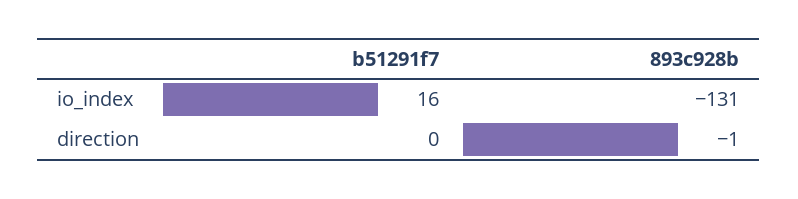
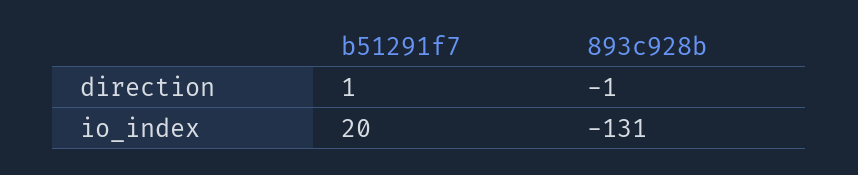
  {
    "b51291f7": {
-     "io_index": 16,
+     "io_index": 20,
-     "direction": 0
+     "direction": 1
    },
    "893c928b": {
      "io_index": -131,
      "direction": -1
    }
  }

